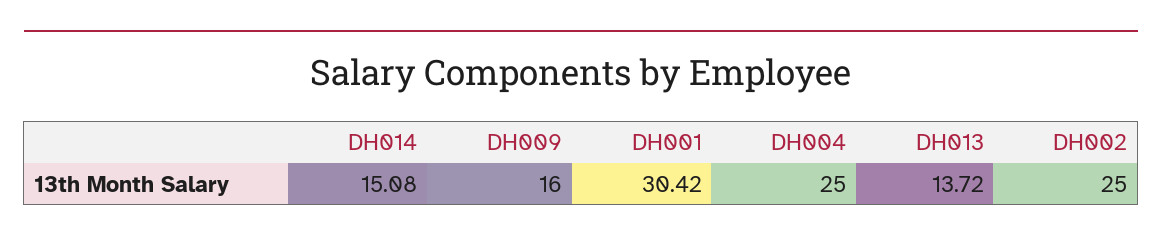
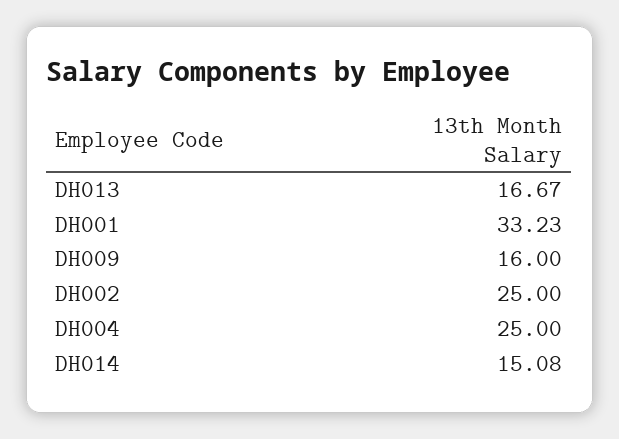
  {
    "DH014": 15.08,
    "DH009": 16,
-   "DH001": 30.42,
+   "DH001": 33.23,
    "DH004": 25,
-   "DH013": 13.72,
+   "DH013": 16.67,
    "DH002": 25
  }

